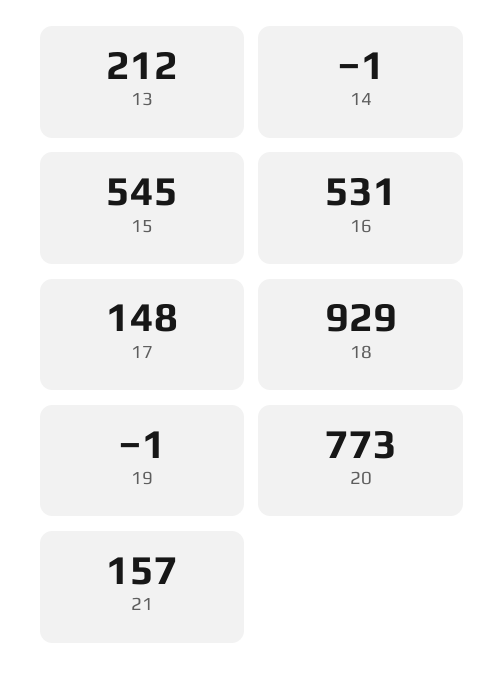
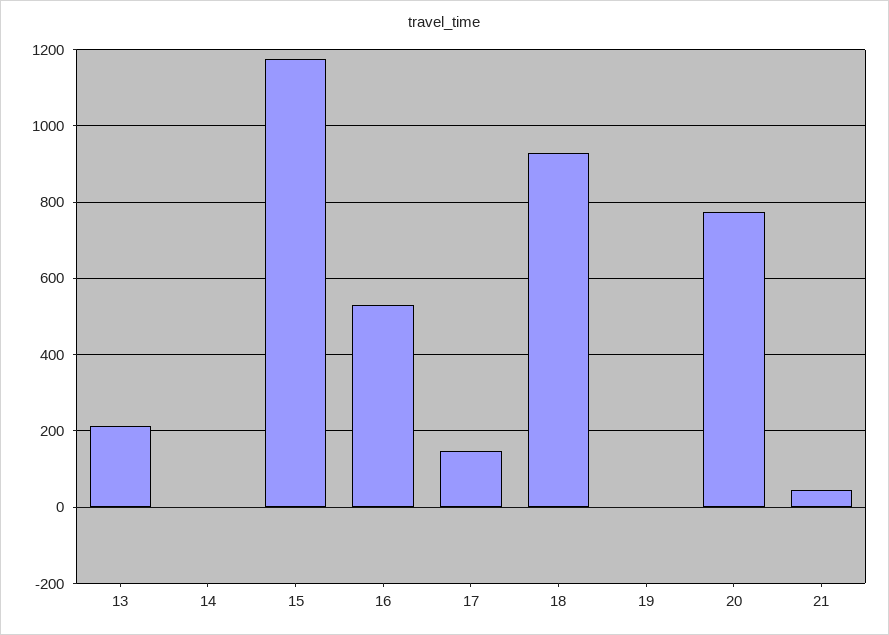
  {
    "13": 212,
    "14": -1,
-   "15": 545,
+   "15": 1180,
    "16": 531,
    "17": 148,
    "18": 929,
    "19": -1,
    "20": 773,
-   "21": 157
+   "21": 40
  }

